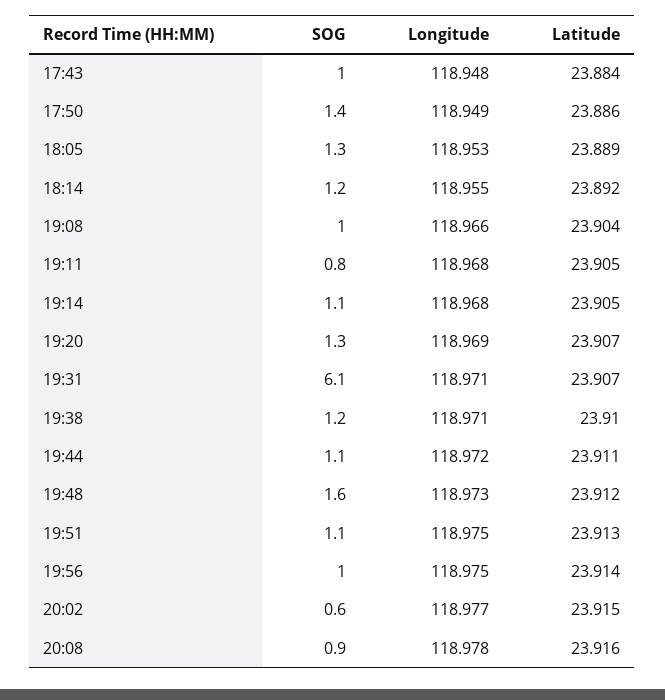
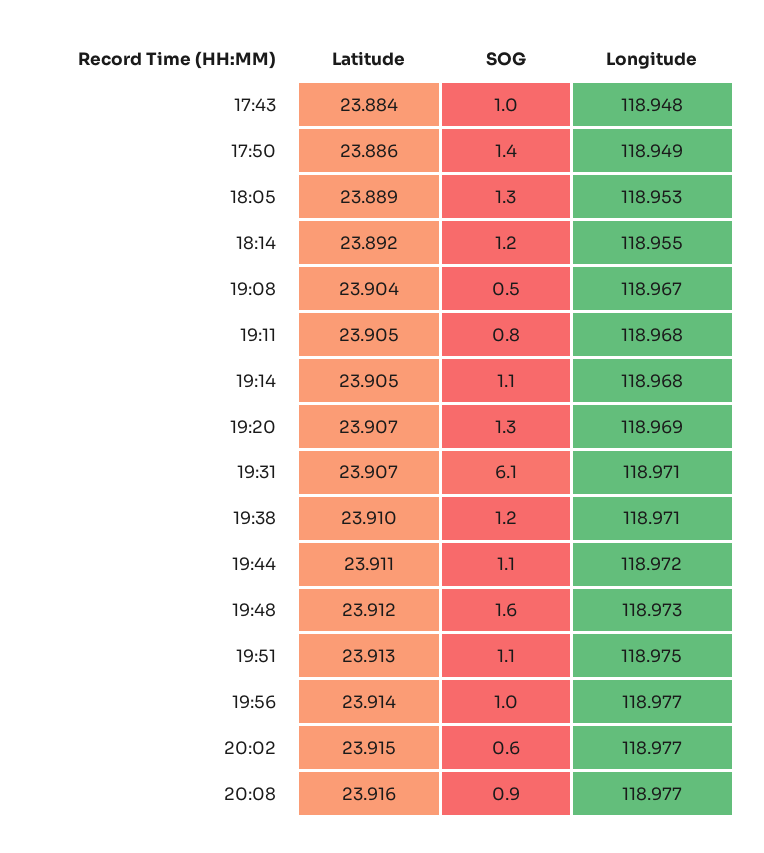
  {
    "SOG": {
      "17:43": 1,
      "17:50": 1.4,
      "18:05": 1.3,
      "18:14": 1.2,
-     "19:08": 1,
+     "19:08": 0.5,
      "19:11": 0.8,
      "19:14": 1.1,
      "19:20": 1.3,
      "19:31": 6.1,
      "19:38": 1.2,
      "19:44": 1.1,
      "19:48": 1.6,
      "19:51": 1.1,
      "19:56": 1,
      "20:02": 0.6,
      "20:08": 0.9
    },
    "Longitude": {
      "17:43": 118.948,
      "17:50": 118.949,
      "18:05": 118.953,
      "18:14": 118.955,
-     "19:08": 118.966,
+     "19:08": 118.967,
      "19:11": 118.968,
      "19:14": 118.968,
      "19:20": 118.969,
      "19:31": 118.971,
      "19:38": 118.971,
      "19:44": 118.972,
      "19:48": 118.973,
      "19:51": 118.975,
-     "19:56": 118.975,
+     "19:56": 118.977,
      "20:02": 118.977,
-     "20:08": 118.978
+     "20:08": 118.977
    },
    "Latitude": {
      "17:43": 23.884,
      "17:50": 23.886,
      "18:05": 23.889,
      "18:14": 23.892,
      "19:08": 23.904,
      "19:11": 23.905,
      "19:14": 23.905,
      "19:20": 23.907,
      "19:31": 23.907,
      "19:38": 23.91,
      "19:44": 23.911,
      "19:48": 23.912,
      "19:51": 23.913,
      "19:56": 23.914,
      "20:02": 23.915,
      "20:08": 23.916
    }
  }

